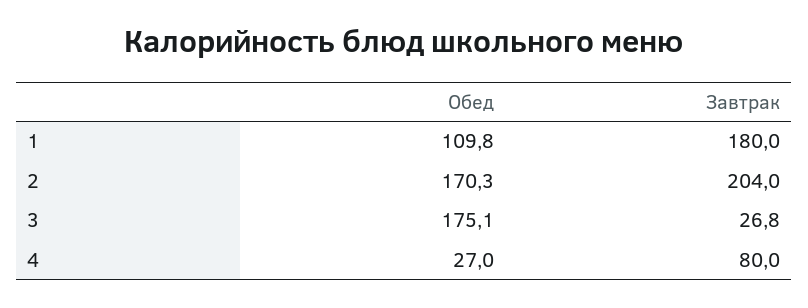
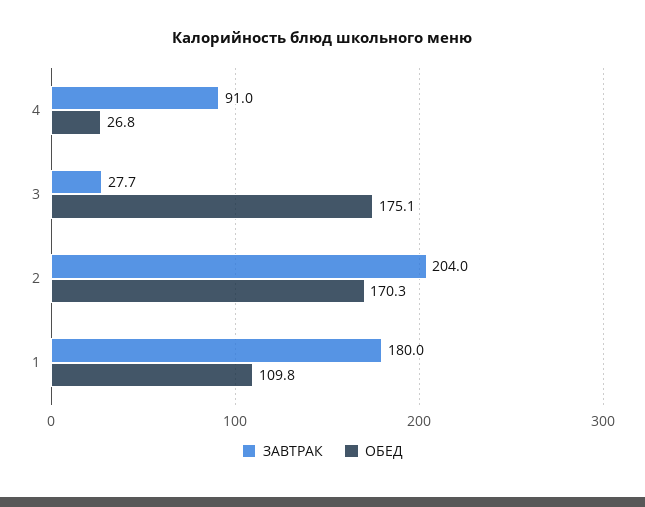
  {
    "Обед": {
      "1": 109.8,
      "2": 170.3,
      "3": 175.1,
-     "4": 27
+     "4": 26.8
    },
    "Завтрак": {
      "1": 180,
      "2": 204,
-     "3": 26.8,
+     "3": 27.7,
-     "4": 80
+     "4": 91
    }
  }

